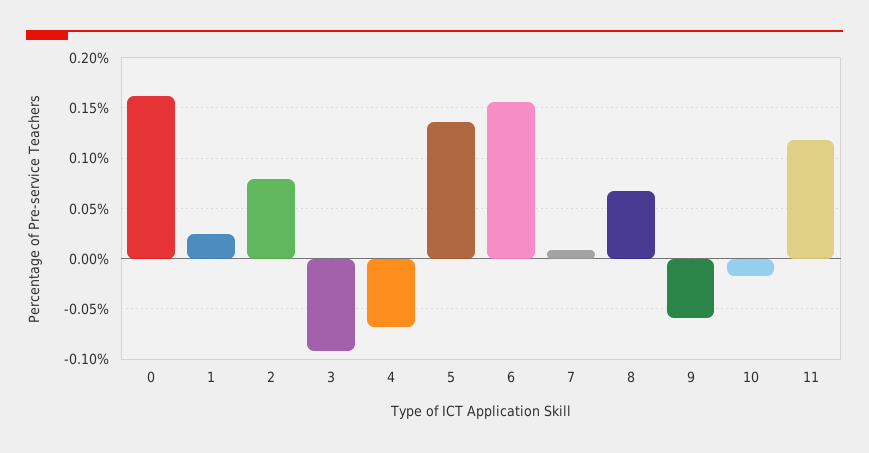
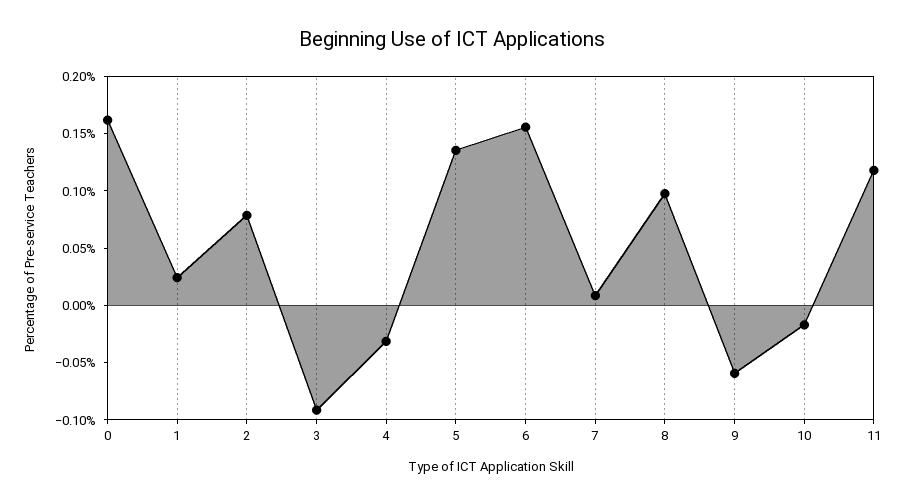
  {
    "0": 0.16,
    "1": 0.02,
    "2": 0.08,
    "3": -0.09,
-   "4": -0.07,
+   "4": -0.03,
    "5": 0.14,
    "6": 0.16,
    "7": 0.01,
-   "8": 0.07,
+   "8": 0.1,
    "9": -0.06,
    "10": -0.02,
    "11": 0.12
  }

